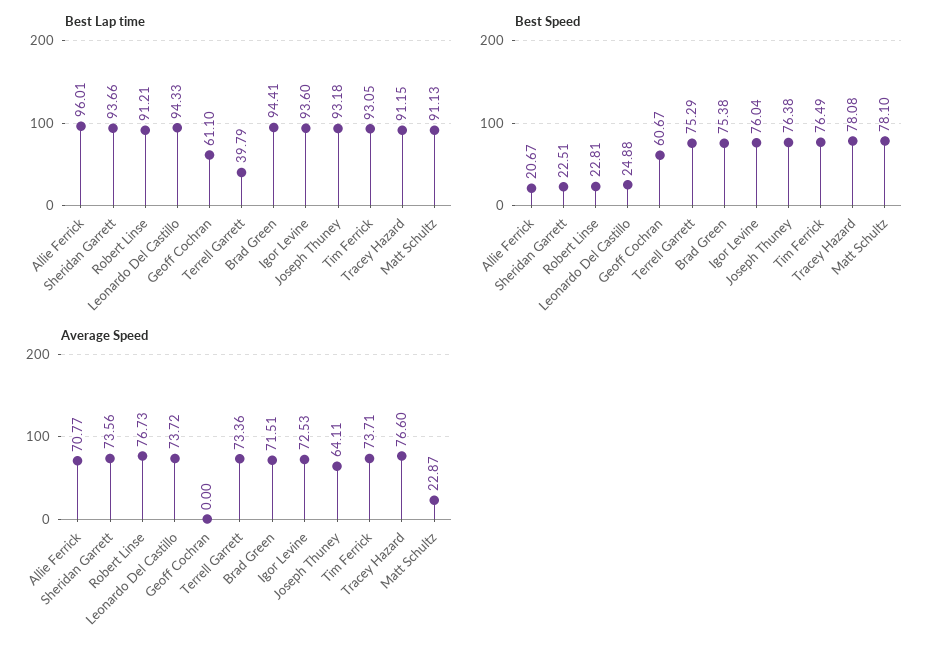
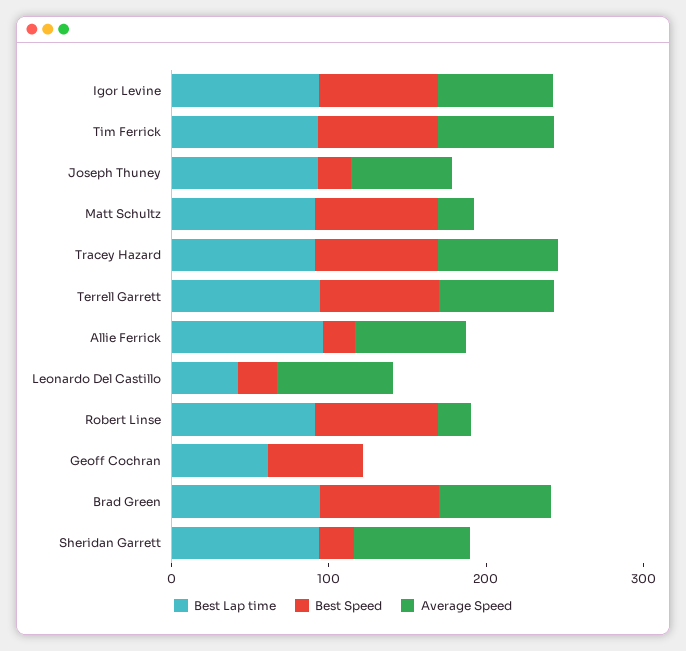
  {
    "Best Lap time": {
      "Allie Ferrick": 96.01,
      "Sheridan Garrett": 93.66,
      "Robert Linse": 91.21,
-     "Leonardo Del Castillo": 94.33,
+     "Leonardo Del Castillo": 40,
      "Geoff Cochran": 61.1,
-     "Terrell Garrett": 39.79,
+     "Terrell Garrett": 100,
      "Brad Green": 94.41,
      "Igor Levine": 93.6,
      "Joseph Thuney": 93.18,
      "Tim Ferrick": 93.05,
      "Tracey Hazard": 91.15,
      "Matt Schultz": 91.13
    },
    "Best Speed": {
      "Allie Ferrick": 20.67,
      "Sheridan Garrett": 22.51,
-     "Robert Linse": 22.81,
+     "Robert Linse": 80,
      "Leonardo Del Castillo": 24.88,
      "Geoff Cochran": 60.67,
      "Terrell Garrett": 75.29,
      "Brad Green": 75.38,
      "Igor Levine": 76.04,
-     "Joseph Thuney": 76.38,
+     "Joseph Thuney": 20,
      "Tim Ferrick": 76.49,
      "Tracey Hazard": 78.08,
      "Matt Schultz": 78.1
    },
    "Average Speed": {
      "Allie Ferrick": 70.77,
      "Sheridan Garrett": 73.56,
-     "Robert Linse": 76.73,
+     "Robert Linse": 20,
      "Leonardo Del Castillo": 73.72,
      "Geoff Cochran": 0,
      "Terrell Garrett": 73.36,
      "Brad Green": 71.51,
      "Igor Levine": 72.53,
      "Joseph Thuney": 64.11,
      "Tim Ferrick": 73.71,
      "Tracey Hazard": 76.6,
      "Matt Schultz": 22.87
    }
  }

